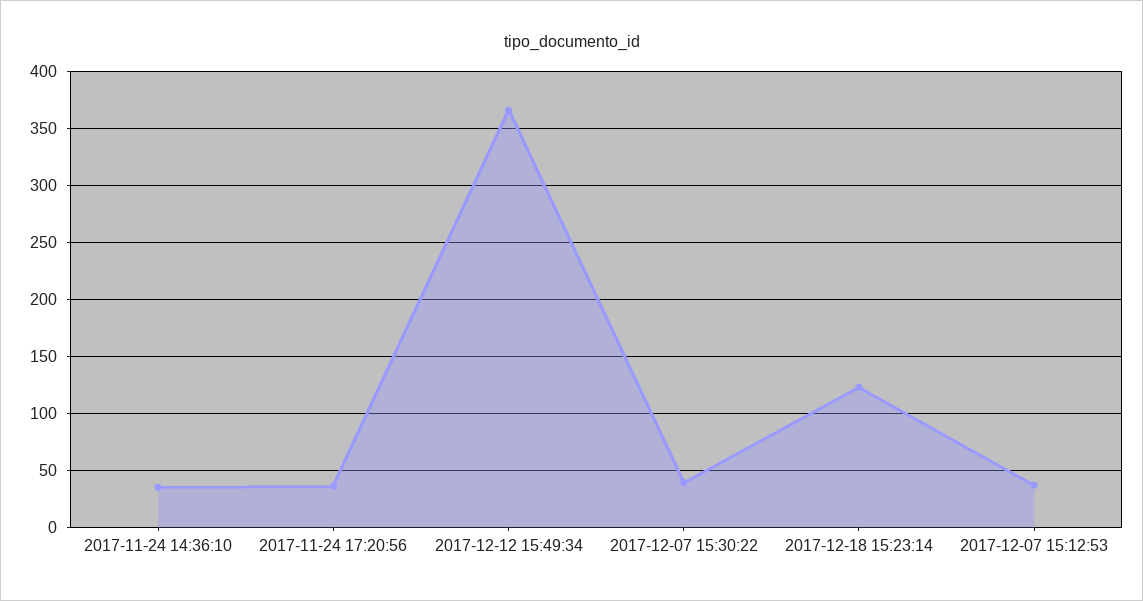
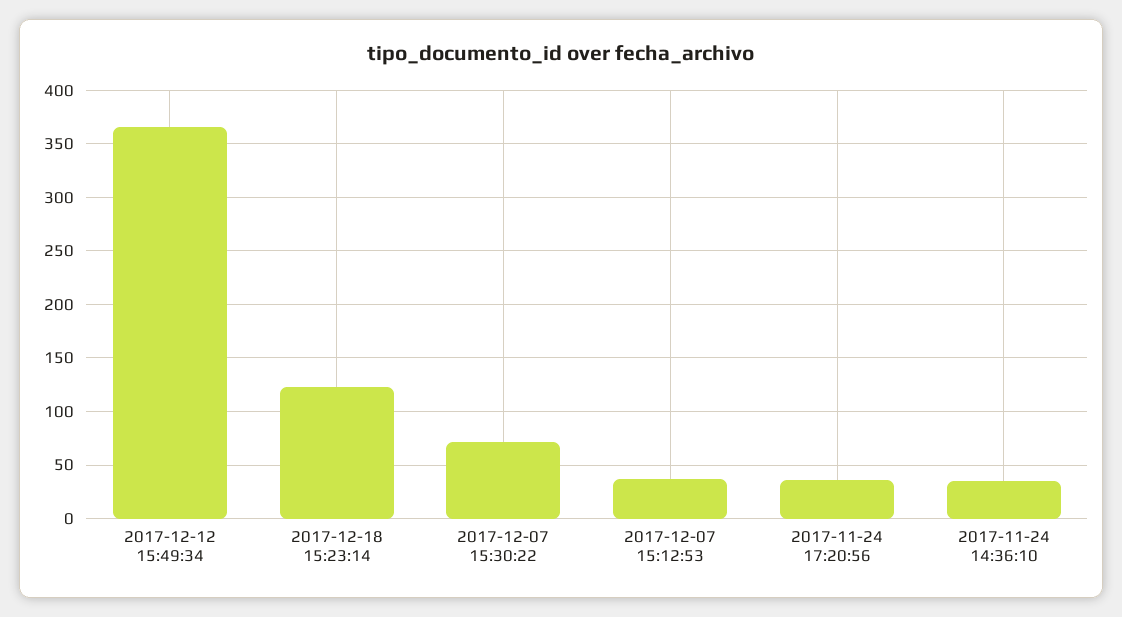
  {
    "2017-11-24 14:36:10": 40,
    "2017-11-24 17:20:56": 40,
    "2017-12-12 15:49:34": 370,
-   "2017-12-07 15:30:22": 40,
+   "2017-12-07 15:30:22": 70,
    "2017-12-18 15:23:14": 120,
    "2017-12-07 15:12:53": 40
  }

